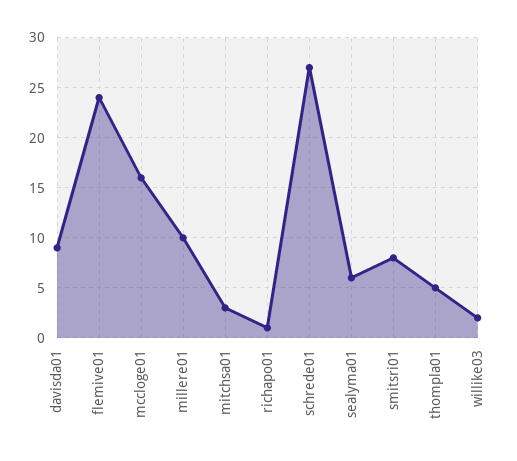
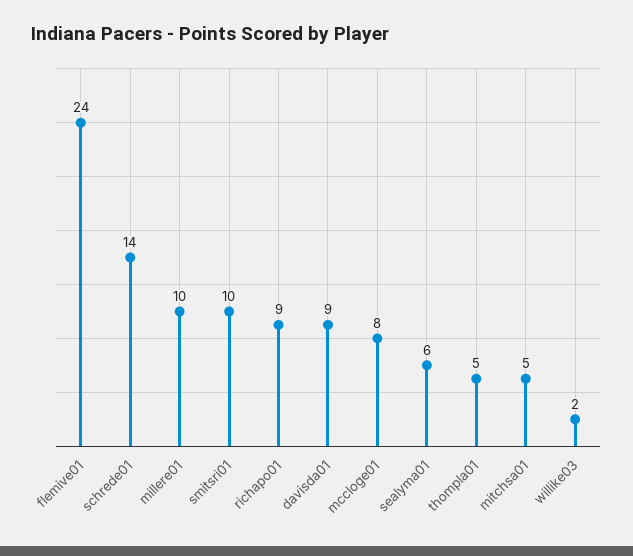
  {
    "davisda01": 9,
    "flemive01": 24,
-   "mccloge01": 16,
+   "mccloge01": 8,
    "millere01": 10,
-   "mitchsa01": 3,
+   "mitchsa01": 5,
-   "richapo01": 1,
+   "richapo01": 9,
-   "schrede01": 27,
+   "schrede01": 14,
    "sealyma01": 6,
-   "smitsri01": 8,
+   "smitsri01": 10,
    "thompla01": 5,
    "willike03": 2
  }

